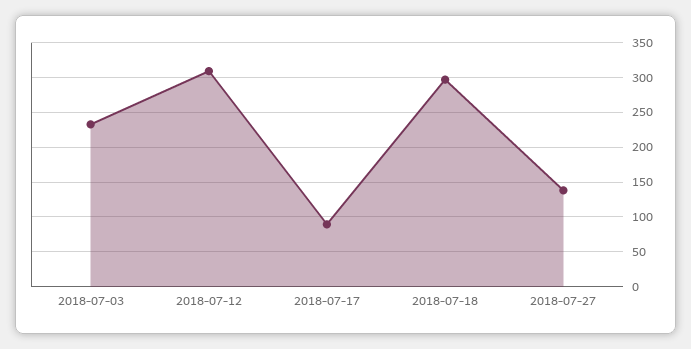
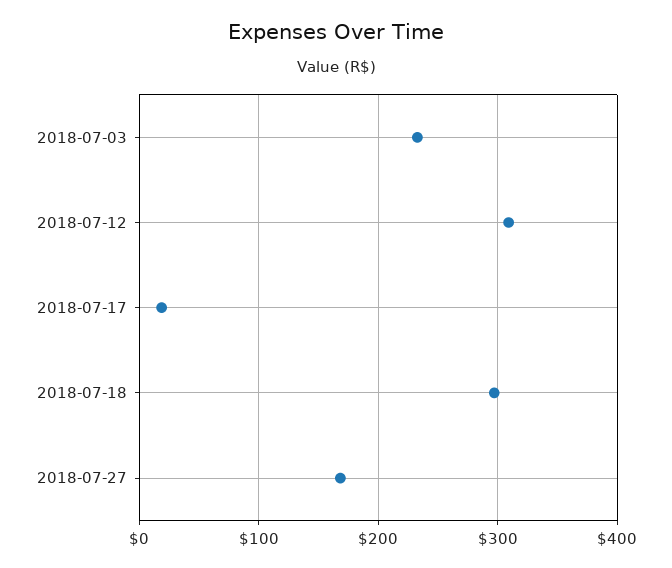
  {
    "2018-07-03": 230,
    "2018-07-12": 310,
-   "2018-07-17": 90,
+   "2018-07-17": 20,
    "2018-07-18": 300,
-   "2018-07-27": 140
+   "2018-07-27": 170
  }

